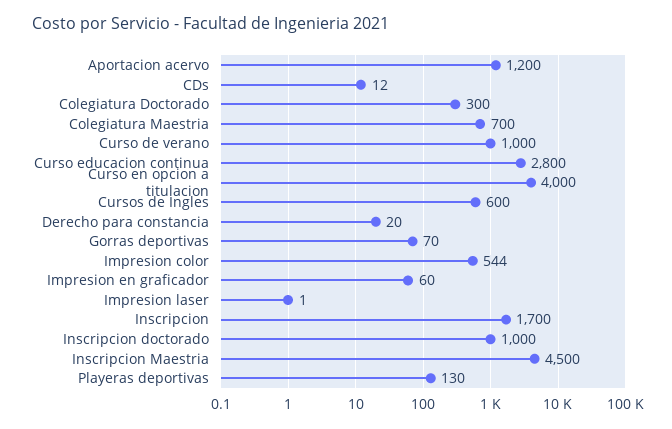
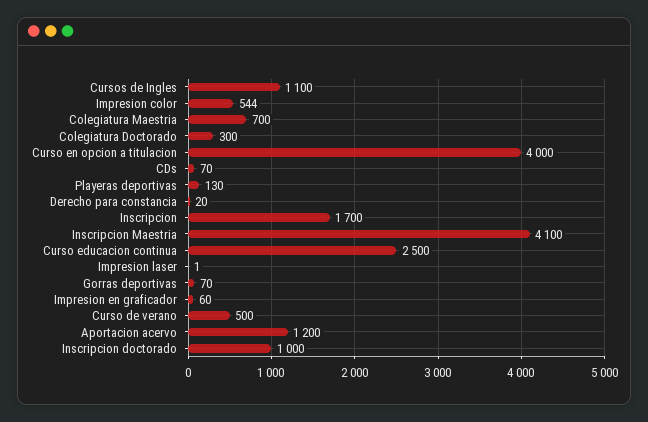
  {
    "Aportacion acervo": 1200,
-   "CDs": 12,
+   "CDs": 70,
    "Colegiatura Doctorado": 300,
    "Colegiatura Maestria": 700,
-   "Curso de verano": 1000,
+   "Curso de verano": 500,
-   "Curso educacion continua": 2800,
+   "Curso educacion continua": 2500,
    "Curso en opcion a titulacion": 4000,
-   "Cursos de Ingles": 600,
+   "Cursos de Ingles": 1100,
    "Derecho para constancia": 20,
    "Gorras deportivas": 70,
    "Impresion color": 544,
    "Impresion en graficador": 60,
    "Impresion laser": 1,
    "Inscripcion": 1700,
    "Inscripcion doctorado": 1000,
-   "Inscripcion Maestria": 4500,
+   "Inscripcion Maestria": 4100,
    "Playeras deportivas": 130
  }

